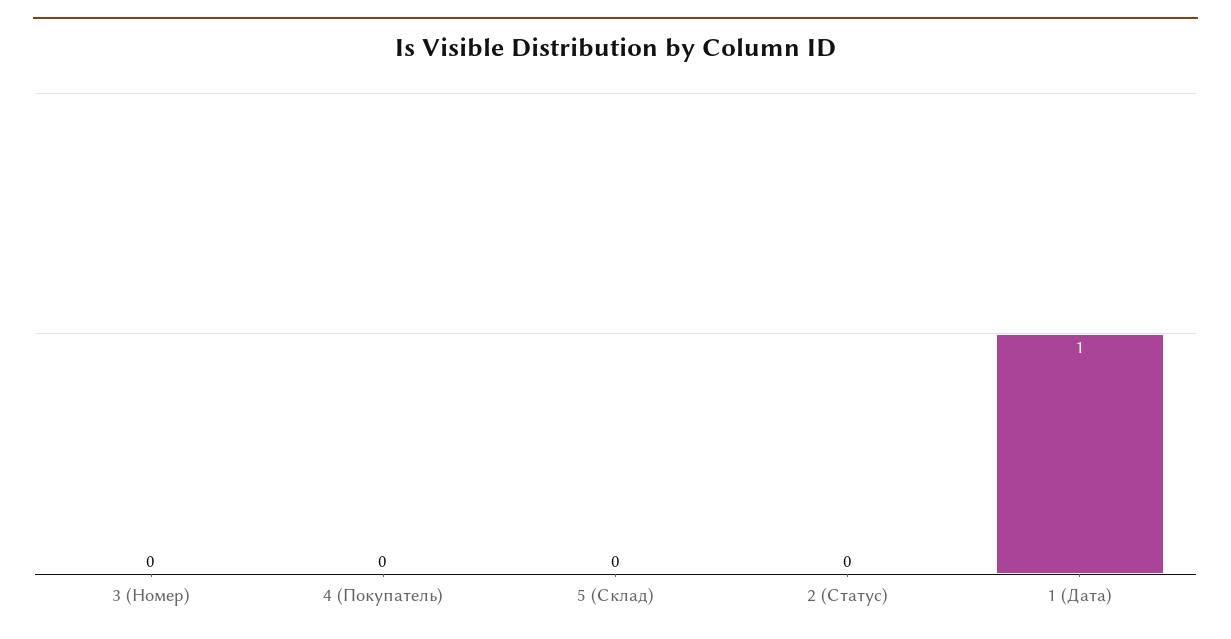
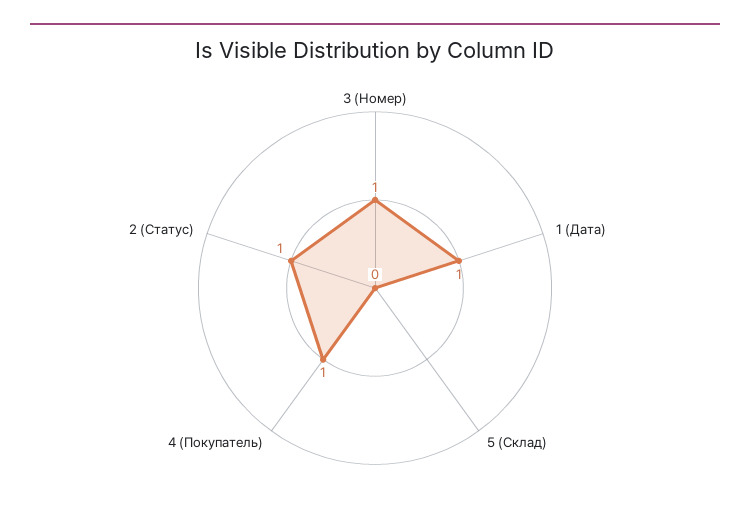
  {
-   "3 (Номер)": 0,
+   "3 (Номер)": 1,
-   "4 (Покупатель)": 0,
+   "4 (Покупатель)": 1,
    "5 (Склад)": 0,
-   "2 (Статус)": 0,
+   "2 (Статус)": 1,
    "1 (Дата)": 1
  }

